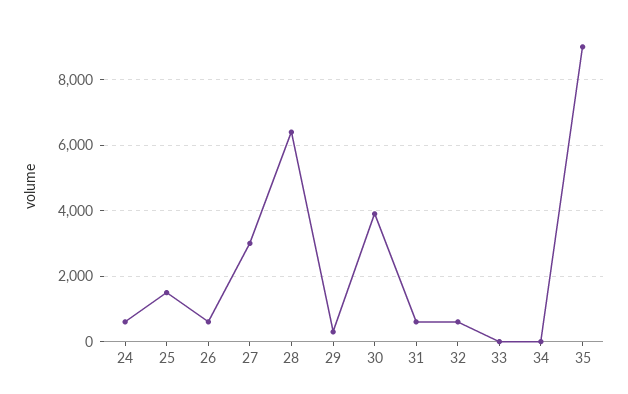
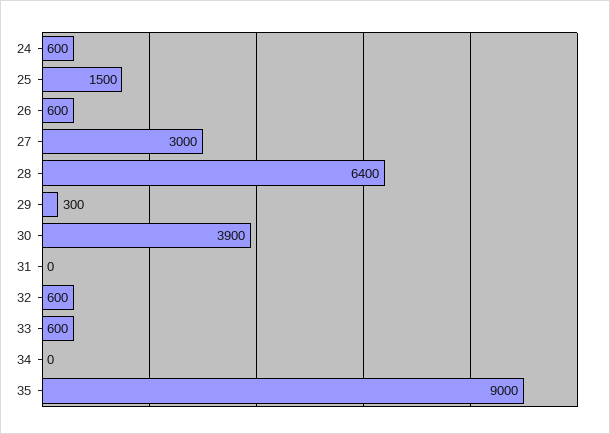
  {
    "24": 600,
    "25": 1500,
    "26": 600,
    "27": 3000,
    "28": 6400,
    "29": 300,
    "30": 3900,
-   "31": 600,
+   "31": 0,
    "32": 600,
-   "33": 0,
+   "33": 600,
    "34": 0,
    "35": 9000
  }

